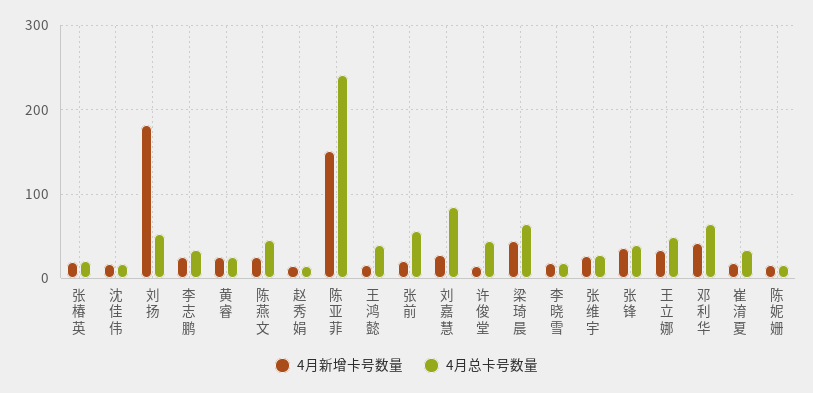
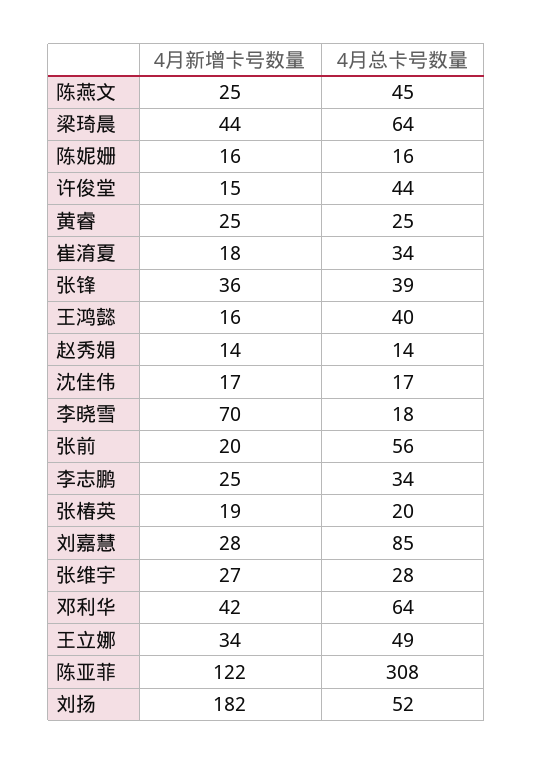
  {
    "4月新增卡号数量": {
      "张椿英": 19,
      "沈佳伟": 17,
      "刘扬": 182,
      "李志鹏": 25,
      "黄睿": 25,
      "陈燕文": 25,
      "赵秀娟": 14,
-     "陈亚菲": 150,
+     "陈亚菲": 122,
      "王鸿懿": 16,
      "张前": 20,
      "刘嘉慧": 28,
      "许俊堂": 15,
      "梁琦晨": 44,
-     "李晓雪": 20,
+     "李晓雪": 70,
      "张维宇": 27,
      "张锋": 36,
      "王立娜": 34,
      "邓利华": 42,
      "崔淯夏": 18,
      "陈妮姗": 16
    },
    "4月总卡号数量": {
      "张椿英": 20,
      "沈佳伟": 17,
      "刘扬": 52,
      "李志鹏": 34,
      "黄睿": 25,
      "陈燕文": 45,
      "赵秀娟": 14,
-     "陈亚菲": 240,
+     "陈亚菲": 308,
      "王鸿懿": 40,
      "张前": 56,
      "刘嘉慧": 85,
      "许俊堂": 44,
      "梁琦晨": 64,
      "李晓雪": 18,
      "张维宇": 28,
      "张锋": 39,
      "王立娜": 49,
      "邓利华": 64,
      "崔淯夏": 34,
      "陈妮姗": 16
    }
  }

